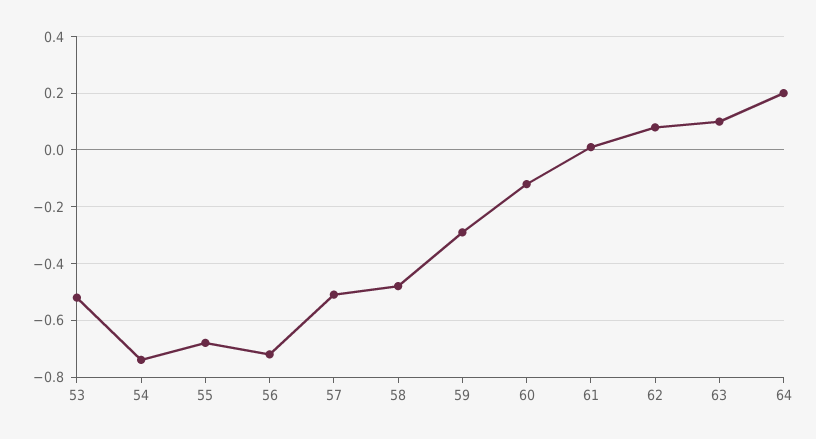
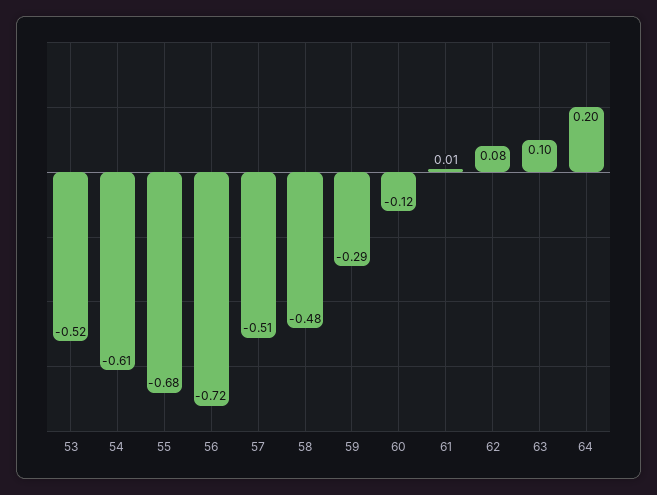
  {
    "53": -0.52,
-   "54": -0.75,
+   "54": -0.61,
    "55": -0.68,
    "56": -0.72,
    "57": -0.51,
    "58": -0.48,
    "59": -0.29,
    "60": -0.12,
    "61": 0.01,
    "62": 0.08,
    "63": 0.1,
    "64": 0.2
  }

